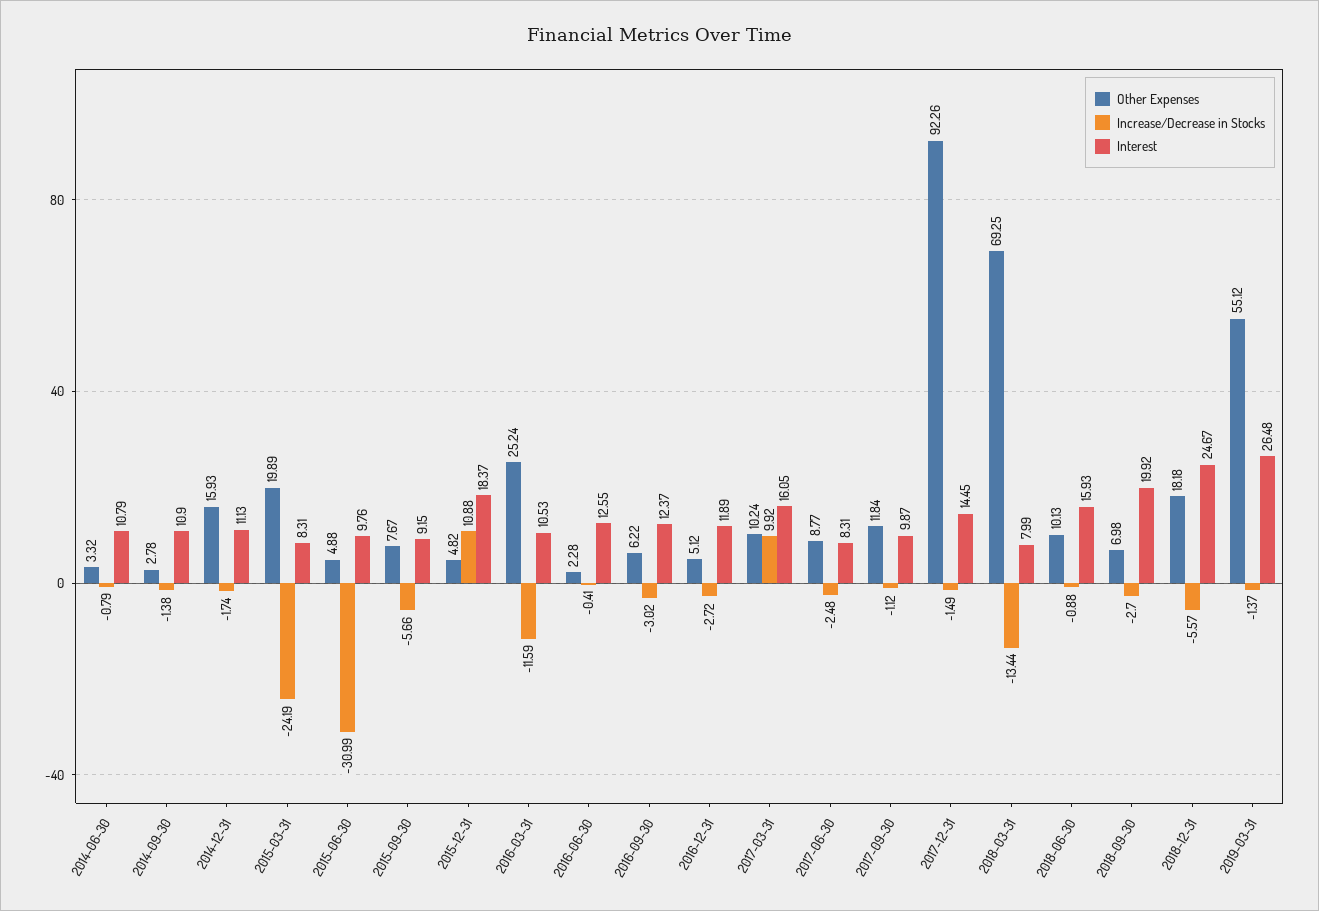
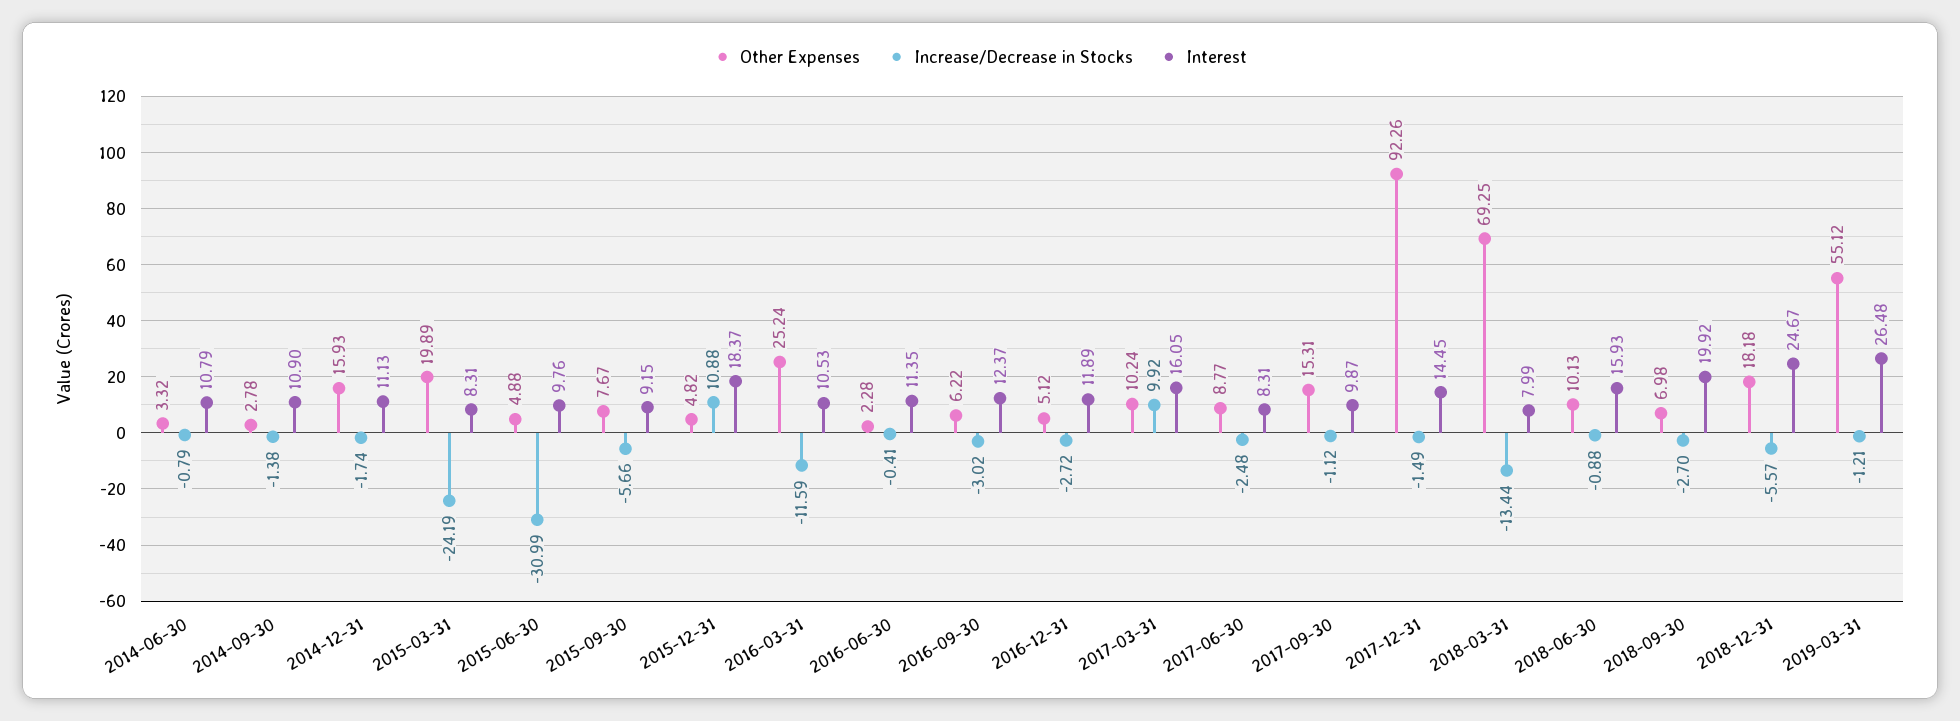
  {
    "Other Expenses": {
      "2014-06-30": 3.32,
      "2014-09-30": 2.78,
      "2014-12-31": 15.93,
      "2015-03-31": 19.89,
      "2015-06-30": 4.88,
      "2015-09-30": 7.67,
      "2015-12-31": 4.82,
      "2016-03-31": 25.24,
      "2016-06-30": 2.28,
      "2016-09-30": 6.22,
      "2016-12-31": 5.12,
      "2017-03-31": 10.24,
      "2017-06-30": 8.77,
-     "2017-09-30": 11.84,
+     "2017-09-30": 15.31,
      "2017-12-31": 92.26,
      "2018-03-31": 69.25,
      "2018-06-30": 10.13,
      "2018-09-30": 6.98,
      "2018-12-31": 18.18,
      "2019-03-31": 55.12
    },
    "Increase/Decrease in Stocks": {
      "2014-06-30": -0.79,
      "2014-09-30": -1.38,
      "2014-12-31": -1.74,
      "2015-03-31": -24.19,
      "2015-06-30": -30.99,
      "2015-09-30": -5.66,
      "2015-12-31": 10.88,
      "2016-03-31": -11.59,
      "2016-06-30": -0.41,
      "2016-09-30": -3.02,
      "2016-12-31": -2.72,
      "2017-03-31": 9.92,
      "2017-06-30": -2.48,
      "2017-09-30": -1.12,
      "2017-12-31": -1.49,
      "2018-03-31": -13.44,
      "2018-06-30": -0.88,
      "2018-09-30": -2.7,
      "2018-12-31": -5.57,
-     "2019-03-31": -1.37
+     "2019-03-31": -1.21
    },
    "Interest": {
      "2014-06-30": 10.79,
      "2014-09-30": 10.9,
      "2014-12-31": 11.13,
      "2015-03-31": 8.31,
      "2015-06-30": 9.76,
      "2015-09-30": 9.15,
      "2015-12-31": 18.37,
      "2016-03-31": 10.53,
-     "2016-06-30": 12.55,
+     "2016-06-30": 11.35,
      "2016-09-30": 12.37,
      "2016-12-31": 11.89,
      "2017-03-31": 16.05,
      "2017-06-30": 8.31,
      "2017-09-30": 9.87,
      "2017-12-31": 14.45,
      "2018-03-31": 7.99,
      "2018-06-30": 15.93,
      "2018-09-30": 19.92,
      "2018-12-31": 24.67,
      "2019-03-31": 26.48
    }
  }

